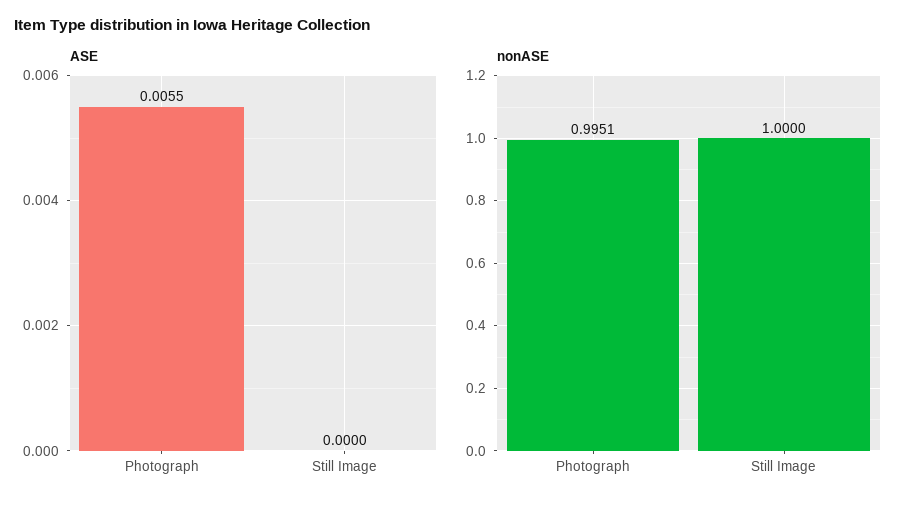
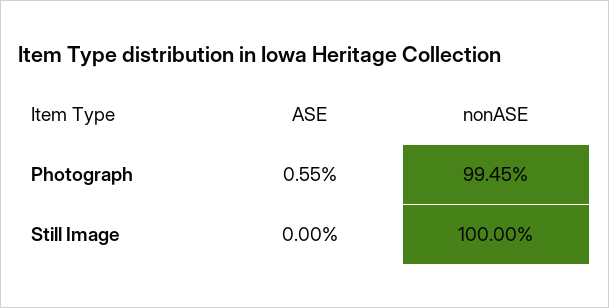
  {
    "ASE": {
      "Photograph": 0.0055,
      "Still Image": 0
    },
    "nonASE": {
-     "Photograph": 0.9951,
+     "Photograph": 0.9945,
      "Still Image": 1
    }
  }

